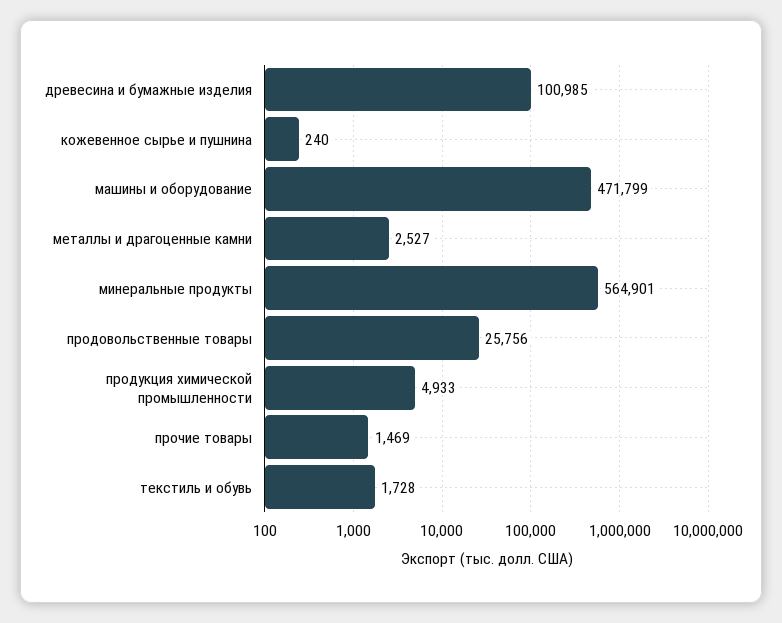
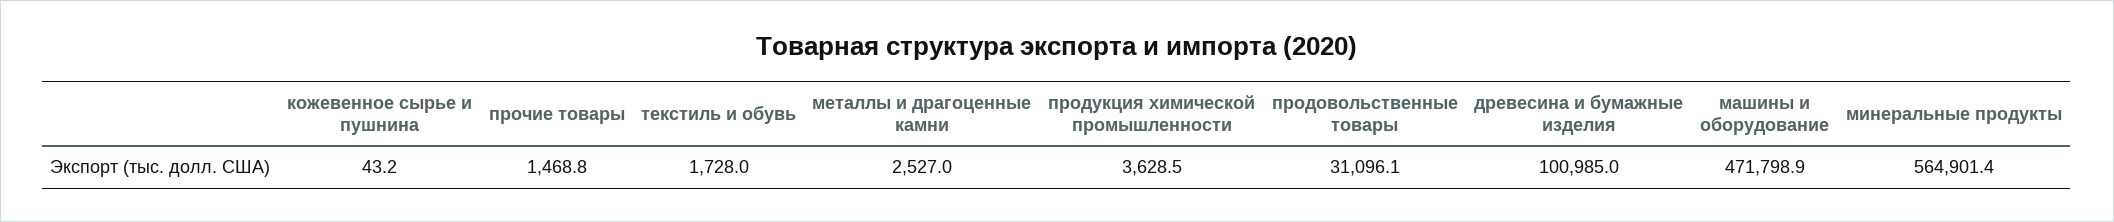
  {
    "древесина и бумажные изделия": 100985,
-   "кожевенное сырье и пушнина": 240,
+   "кожевенное сырье и пушнина": 43.2,
    "машины и оборудование": 471798.9,
    "металлы и драгоценные камни": 2527,
    "минеральные продукты": 564901.4,
-   "продовольственные товары": 25756,
+   "продовольственные товары": 31096.1,
-   "продукция химической промышленности": 4933,
+   "продукция химической промышленности": 3628.5,
    "прочие товары": 1468.8,
    "текстиль и обувь": 1728
  }

